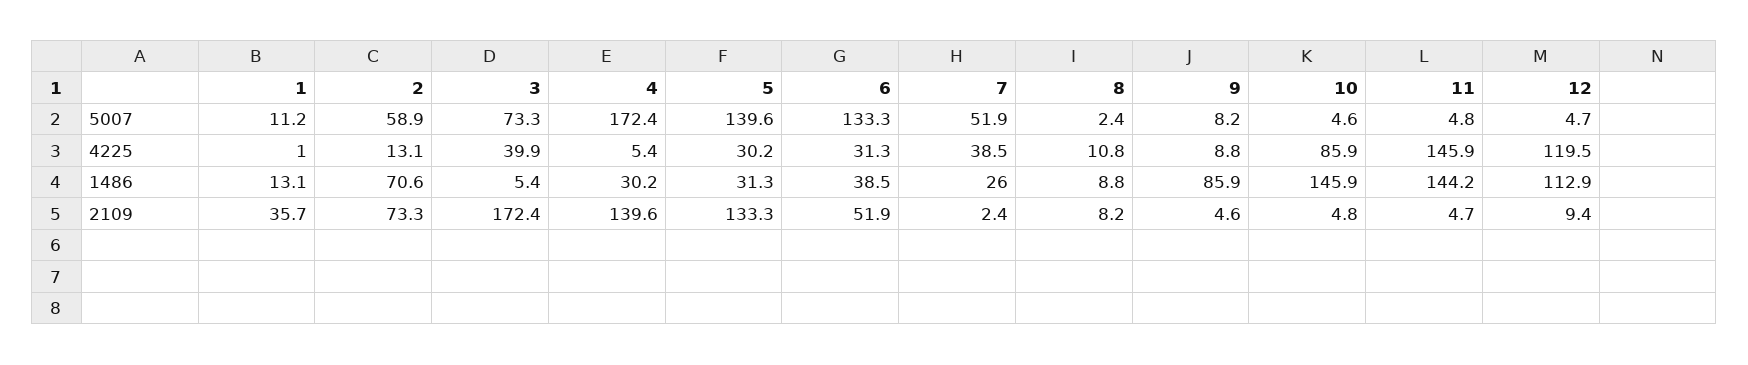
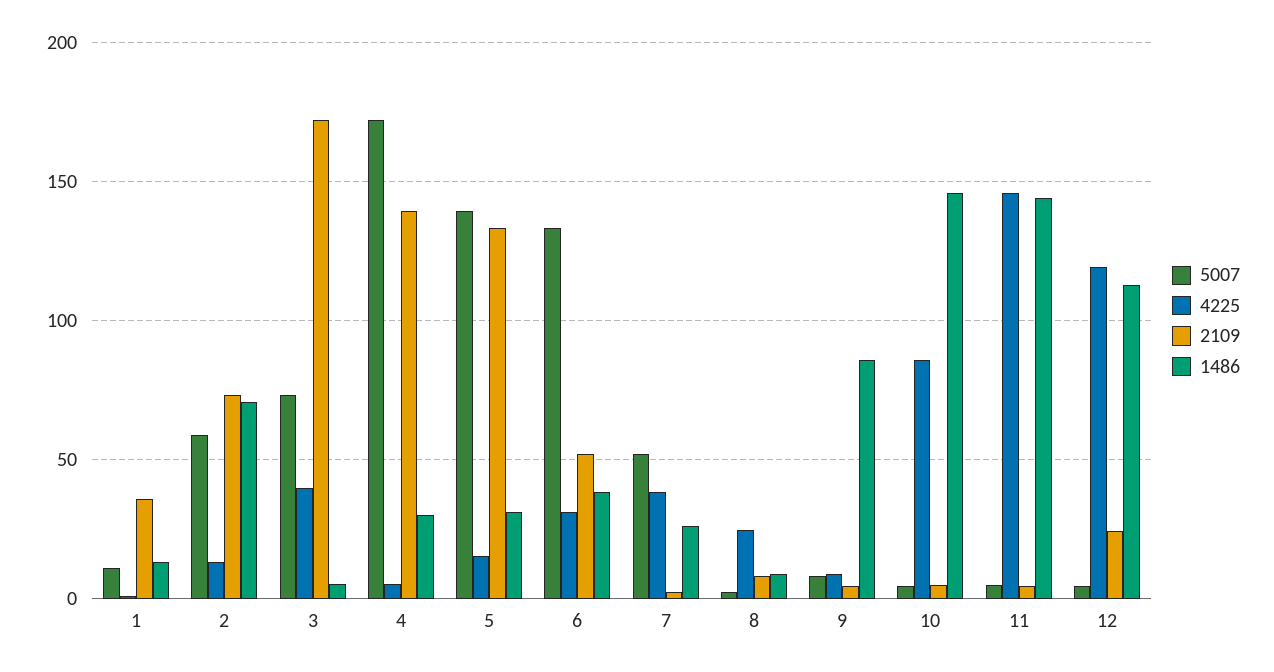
  {
    "5007": {
      "1": 11.2,
      "2": 58.9,
      "3": 73.3,
      "4": 172.4,
      "5": 139.6,
      "6": 133.3,
      "7": 51.9,
      "8": 2.4,
      "9": 8.2,
      "10": 4.6,
      "11": 4.8,
      "12": 4.7
    },
    "4225": {
      "1": 1,
      "2": 13.1,
      "3": 39.9,
      "4": 5.4,
-     "5": 30.2,
+     "5": 15,
      "6": 31.3,
      "7": 38.5,
-     "8": 10.8,
+     "8": 25,
      "9": 8.8,
      "10": 85.9,
      "11": 145.9,
      "12": 119.5
    },
    "1486": {
      "1": 13.1,
      "2": 70.6,
      "3": 5.4,
      "4": 30.2,
      "5": 31.3,
      "6": 38.5,
      "7": 26,
      "8": 8.8,
      "9": 85.9,
      "10": 145.9,
      "11": 144.2,
      "12": 112.9
    },
    "2109": {
      "1": 35.7,
      "2": 73.3,
      "3": 172.4,
      "4": 139.6,
      "5": 133.3,
      "6": 51.9,
      "7": 2.4,
      "8": 8.2,
      "9": 4.6,
      "10": 4.8,
      "11": 4.7,
-     "12": 9.4
+     "12": 25
    }
  }

